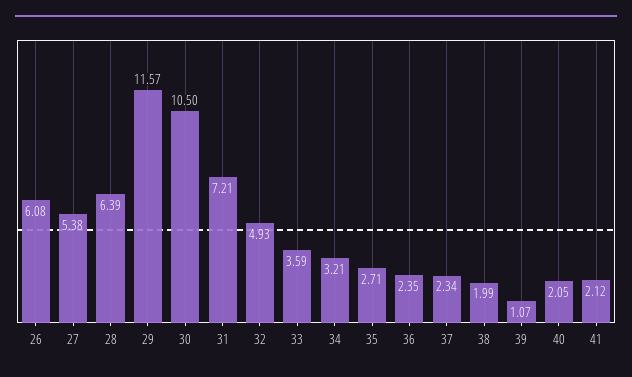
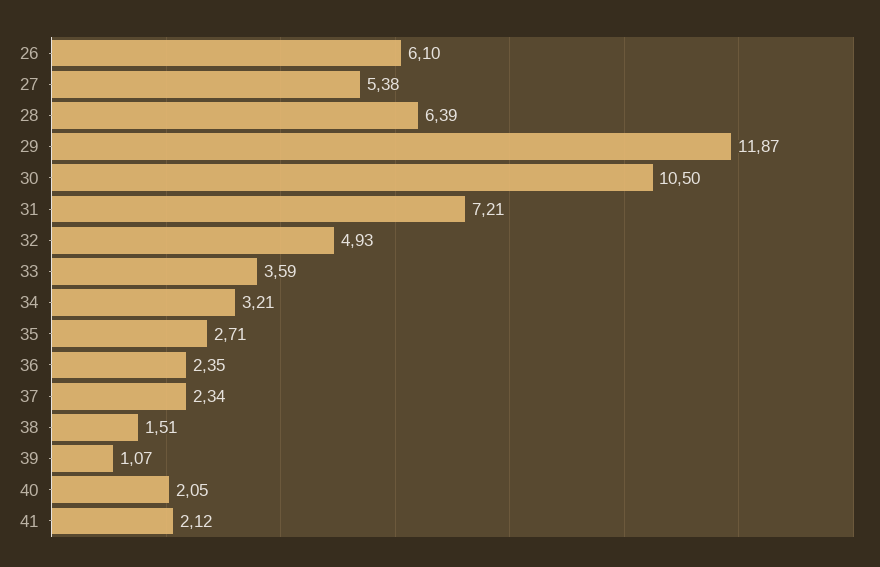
  {
-   "26": 6.08,
+   "26": 6.1,
    "27": 5.38,
    "28": 6.39,
-   "29": 11.57,
+   "29": 11.87,
    "30": 10.5,
    "31": 7.21,
    "32": 4.93,
    "33": 3.59,
    "34": 3.21,
    "35": 2.71,
    "36": 2.35,
    "37": 2.34,
-   "38": 1.99,
+   "38": 1.51,
    "39": 1.07,
    "40": 2.05,
    "41": 2.12
  }

